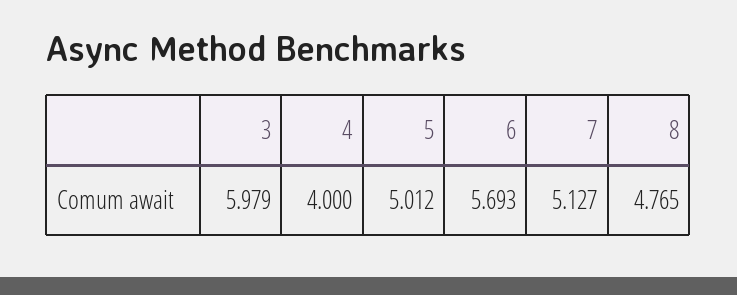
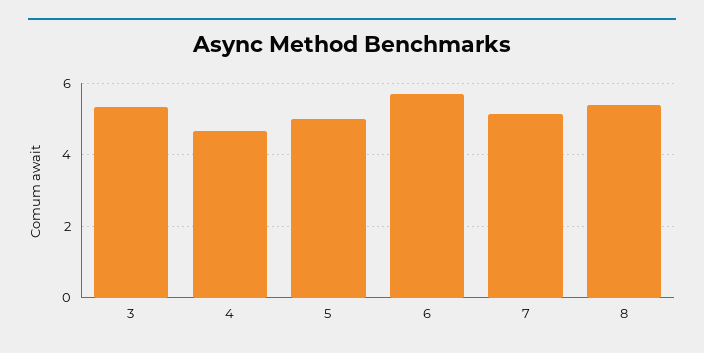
  {
-   "3": 5.979,
+   "3": 5.4,
-   "4": 4,
+   "4": 4.6,
    "5": 5.012,
    "6": 5.693,
    "7": 5.127,
-   "8": 4.765
+   "8": 5.4
  }

